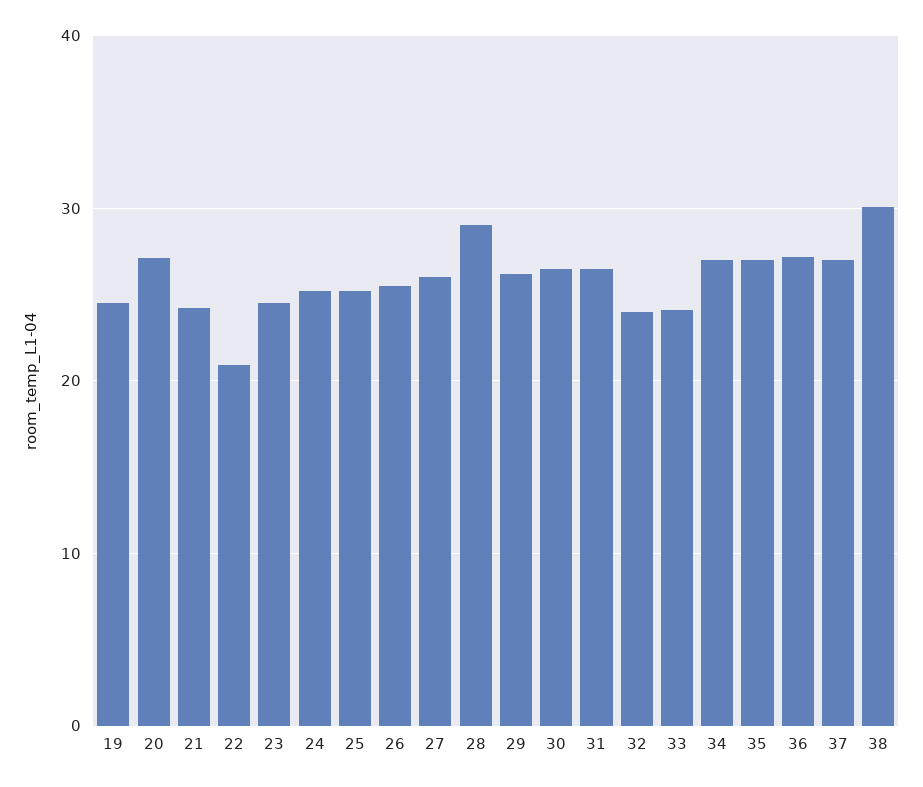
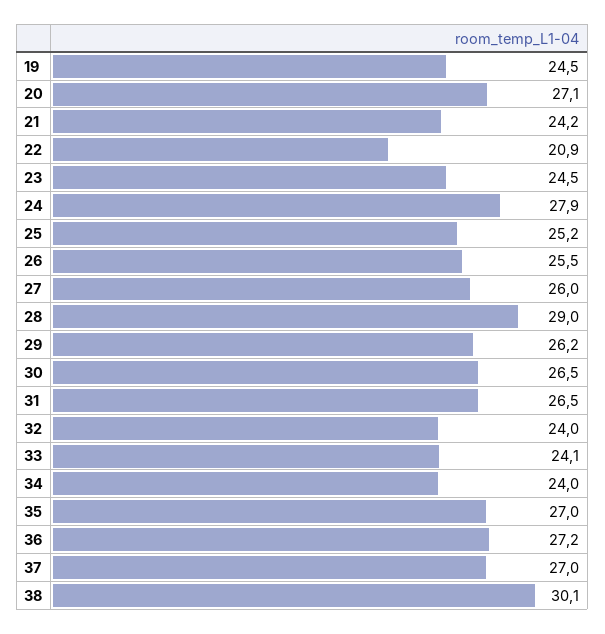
  {
    "19": 24.5,
    "20": 27.1,
    "21": 24.2,
    "22": 20.9,
    "23": 24.5,
-   "24": 25,
+   "24": 27.9,
    "25": 25.2,
    "26": 25.5,
    "27": 26,
    "28": 29,
    "29": 26.2,
    "30": 26.5,
    "31": 26.5,
    "32": 24,
    "33": 24.1,
-   "34": 27,
+   "34": 24,
    "35": 27,
    "36": 27.2,
    "37": 27,
    "38": 30.1
  }

